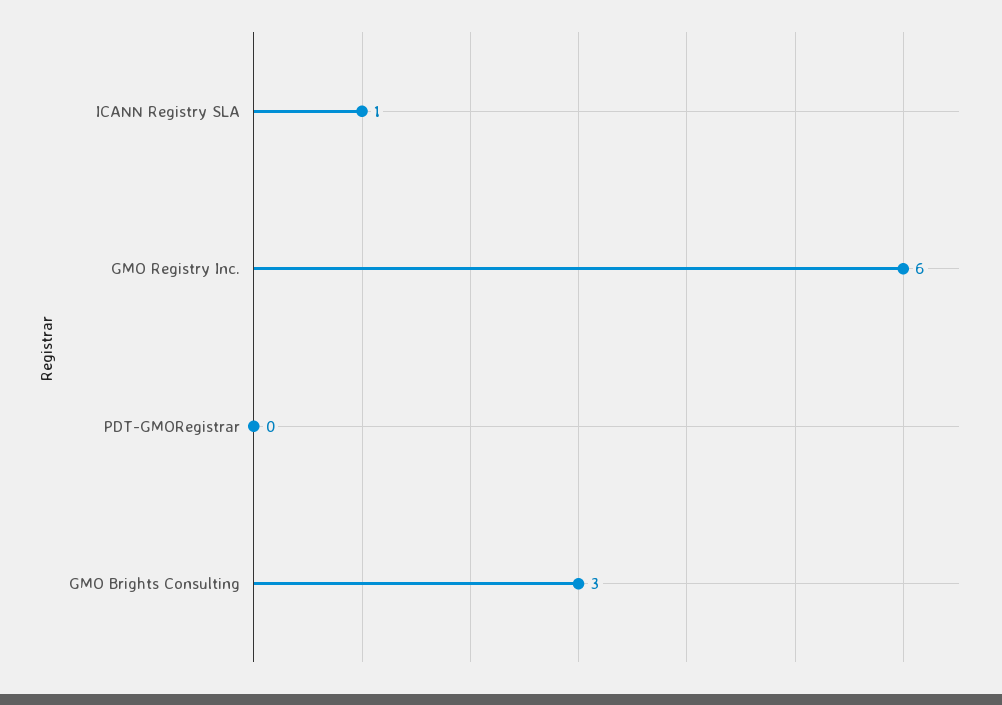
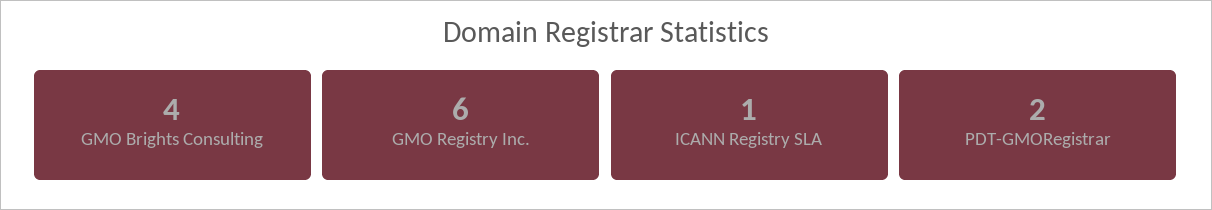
  {
    "ICANN Registry SLA": 1,
    "GMO Registry Inc.": 6,
-   "PDT-GMORegistrar": 0,
+   "PDT-GMORegistrar": 2,
-   "GMO Brights Consulting": 3
+   "GMO Brights Consulting": 4
  }

